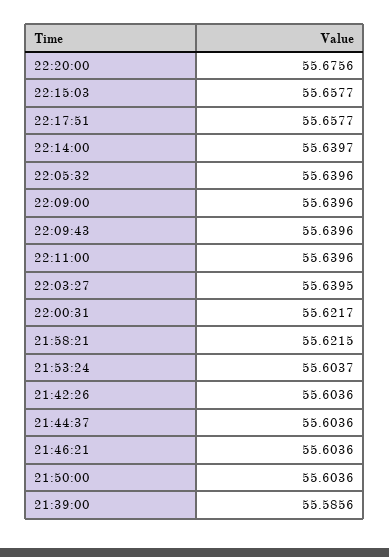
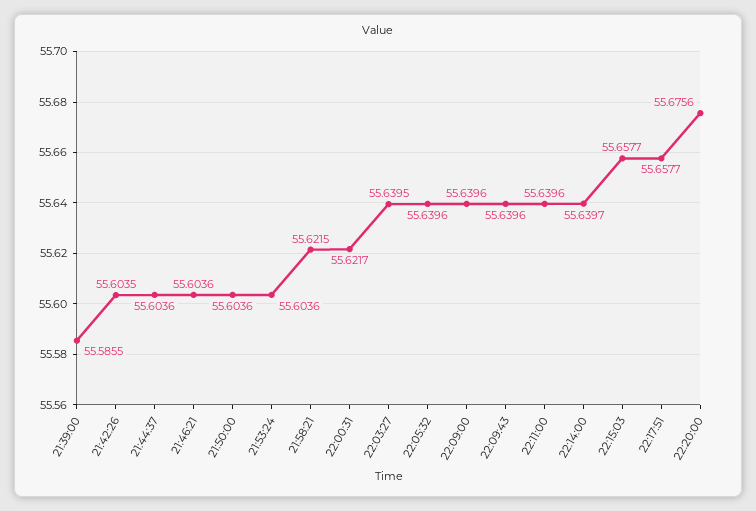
  {
    "22:20:00": 55.6756,
    "22:15:03": 55.6577,
    "22:17:51": 55.6577,
    "22:14:00": 55.6397,
    "22:05:32": 55.6396,
    "22:09:00": 55.6396,
    "22:09:43": 55.6396,
    "22:11:00": 55.6396,
    "22:03:27": 55.6395,
    "22:00:31": 55.6217,
    "21:58:21": 55.6215,
-   "21:53:24": 55.6037,
+   "21:53:24": 55.6036,
-   "21:42:26": 55.6036,
+   "21:42:26": 55.6035,
    "21:44:37": 55.6036,
    "21:46:21": 55.6036,
    "21:50:00": 55.6036,
-   "21:39:00": 55.5856
+   "21:39:00": 55.5855
  }

